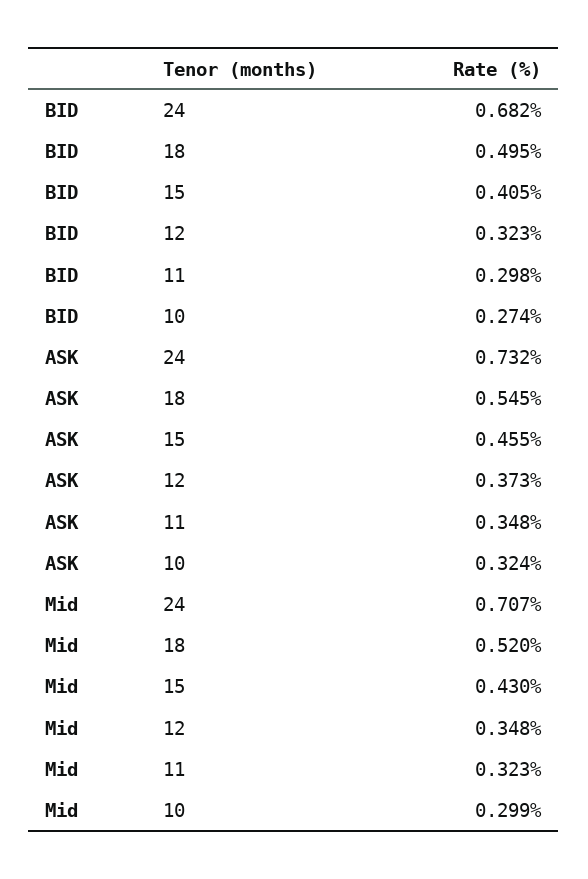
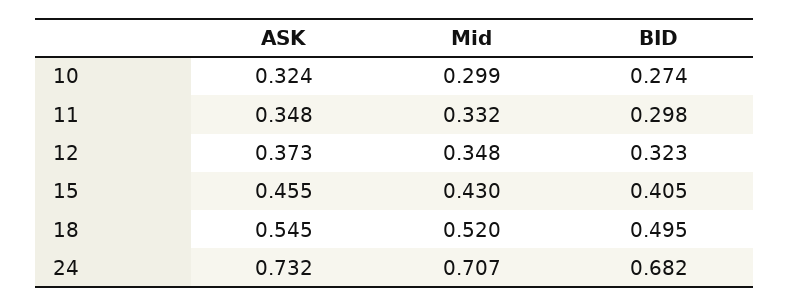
  {
    "BID": {
      "24": 0.682,
      "18": 0.495,
      "15": 0.405,
      "12": 0.323,
      "11": 0.298,
      "10": 0.274
    },
    "ASK": {
      "24": 0.732,
      "18": 0.545,
      "15": 0.455,
      "12": 0.373,
      "11": 0.348,
      "10": 0.324
    },
    "Mid": {
      "24": 0.707,
      "18": 0.52,
      "15": 0.43,
      "12": 0.348,
-     "11": 0.323,
+     "11": 0.332,
      "10": 0.299
    }
  }

